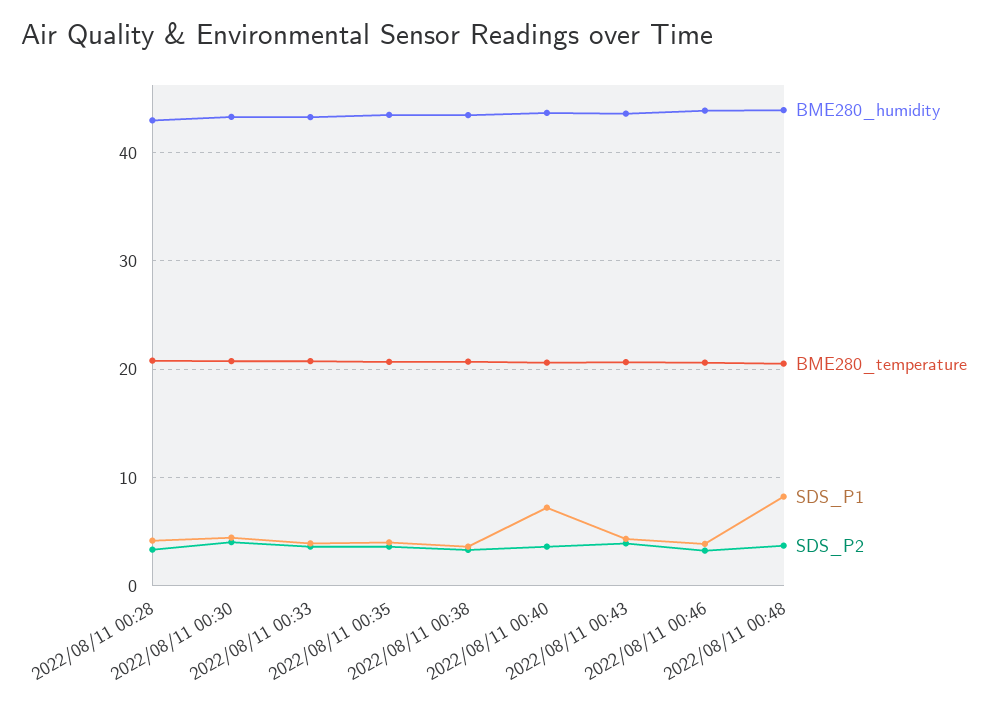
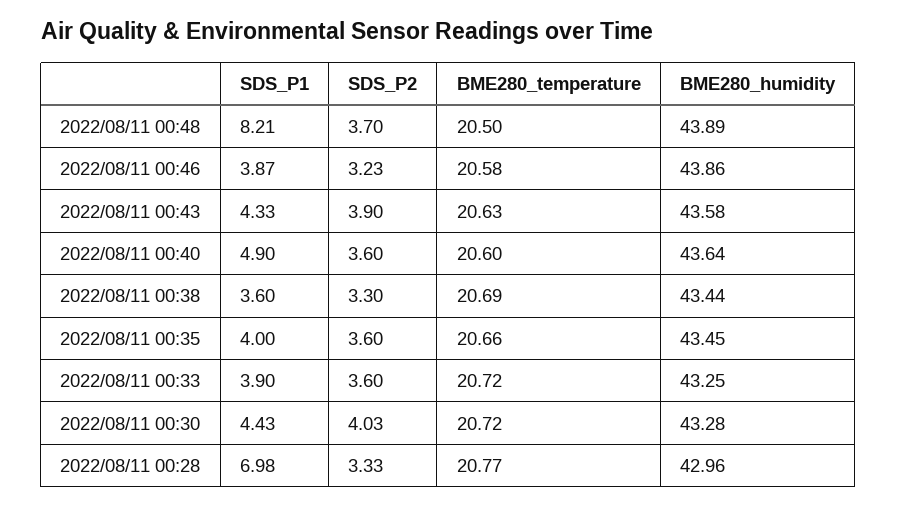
  {
    "BME280_humidity": {
      "2022/08/11 00:28": 42.96,
      "2022/08/11 00:30": 43.28,
      "2022/08/11 00:33": 43.25,
      "2022/08/11 00:35": 43.45,
      "2022/08/11 00:38": 43.44,
      "2022/08/11 00:40": 43.64,
      "2022/08/11 00:43": 43.58,
      "2022/08/11 00:46": 43.86,
      "2022/08/11 00:48": 43.89
    },
    "BME280_temperature": {
      "2022/08/11 00:28": 20.77,
      "2022/08/11 00:30": 20.72,
      "2022/08/11 00:33": 20.72,
      "2022/08/11 00:35": 20.66,
      "2022/08/11 00:38": 20.69,
      "2022/08/11 00:40": 20.6,
      "2022/08/11 00:43": 20.63,
      "2022/08/11 00:46": 20.58,
      "2022/08/11 00:48": 20.5
    },
    "SDS_P1": {
-     "2022/08/11 00:28": 4,
+     "2022/08/11 00:28": 6.98,
      "2022/08/11 00:30": 4.43,
      "2022/08/11 00:33": 3.9,
      "2022/08/11 00:35": 4,
      "2022/08/11 00:38": 3.6,
-     "2022/08/11 00:40": 7,
+     "2022/08/11 00:40": 4.9,
      "2022/08/11 00:43": 4.33,
      "2022/08/11 00:46": 3.87,
      "2022/08/11 00:48": 8.21
    },
    "SDS_P2": {
      "2022/08/11 00:28": 3.33,
      "2022/08/11 00:30": 4.03,
      "2022/08/11 00:33": 3.6,
      "2022/08/11 00:35": 3.6,
      "2022/08/11 00:38": 3.3,
      "2022/08/11 00:40": 3.6,
      "2022/08/11 00:43": 3.9,
      "2022/08/11 00:46": 3.23,
      "2022/08/11 00:48": 3.7
    }
  }

